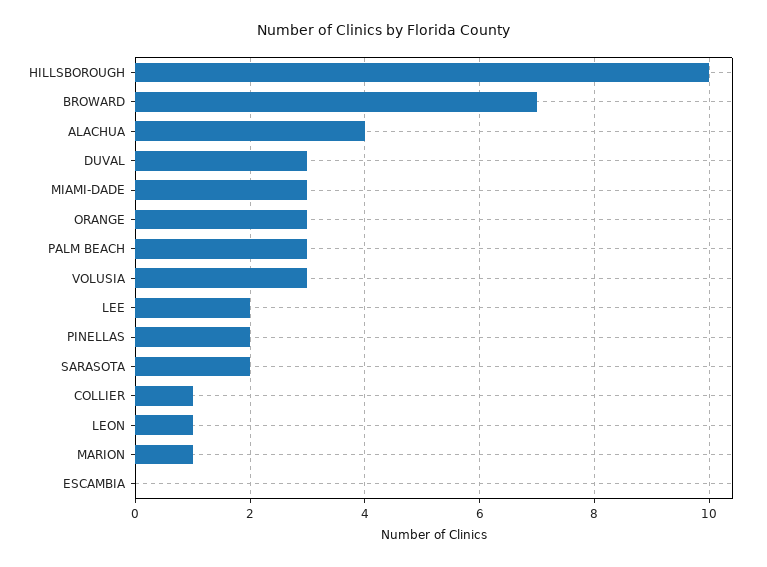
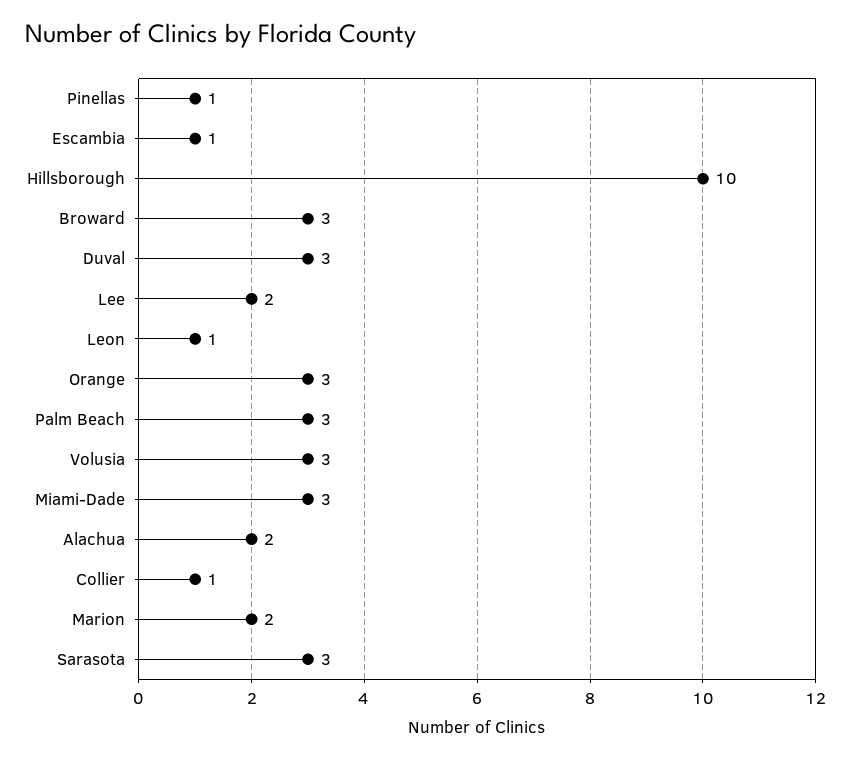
  {
    "HILLSBOROUGH": 10,
-   "BROWARD": 7,
+   "BROWARD": 3,
-   "ALACHUA": 4,
+   "ALACHUA": 2,
    "DUVAL": 3,
    "MIAMI-DADE": 3,
    "ORANGE": 3,
    "PALM BEACH": 3,
    "VOLUSIA": 3,
    "LEE": 2,
-   "PINELLAS": 2,
+   "PINELLAS": 1,
-   "SARASOTA": 2,
+   "SARASOTA": 3,
    "COLLIER": 1,
    "LEON": 1,
-   "MARION": 1,
+   "MARION": 2,
-   "ESCAMBIA": 0
+   "ESCAMBIA": 1
  }

